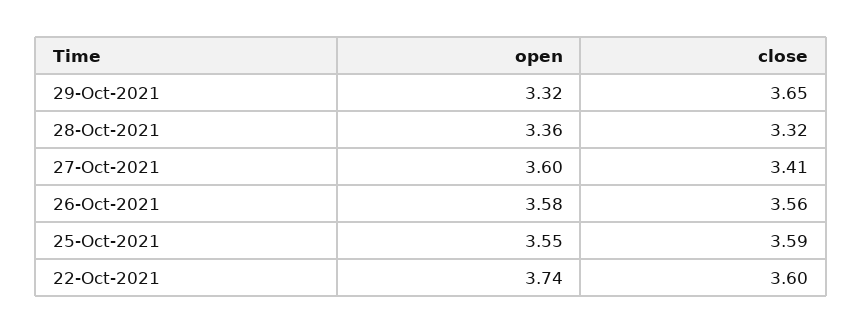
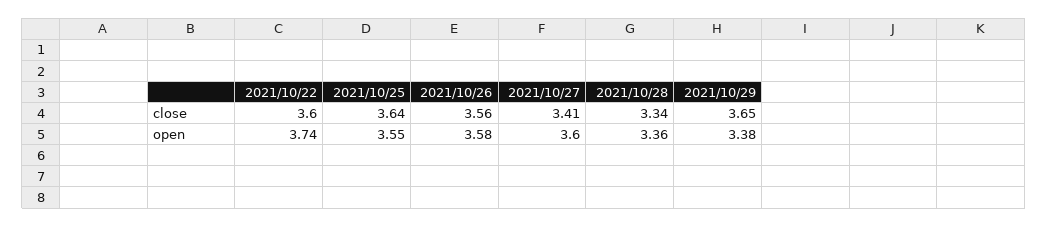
  {
    "open": {
-     "29-Oct-2021": 3.32,
+     "29-Oct-2021": 3.38,
      "28-Oct-2021": 3.36,
      "27-Oct-2021": 3.6,
      "26-Oct-2021": 3.58,
      "25-Oct-2021": 3.55,
      "22-Oct-2021": 3.74
    },
    "close": {
      "29-Oct-2021": 3.65,
-     "28-Oct-2021": 3.32,
+     "28-Oct-2021": 3.34,
      "27-Oct-2021": 3.41,
      "26-Oct-2021": 3.56,
-     "25-Oct-2021": 3.59,
+     "25-Oct-2021": 3.64,
      "22-Oct-2021": 3.6
    }
  }

